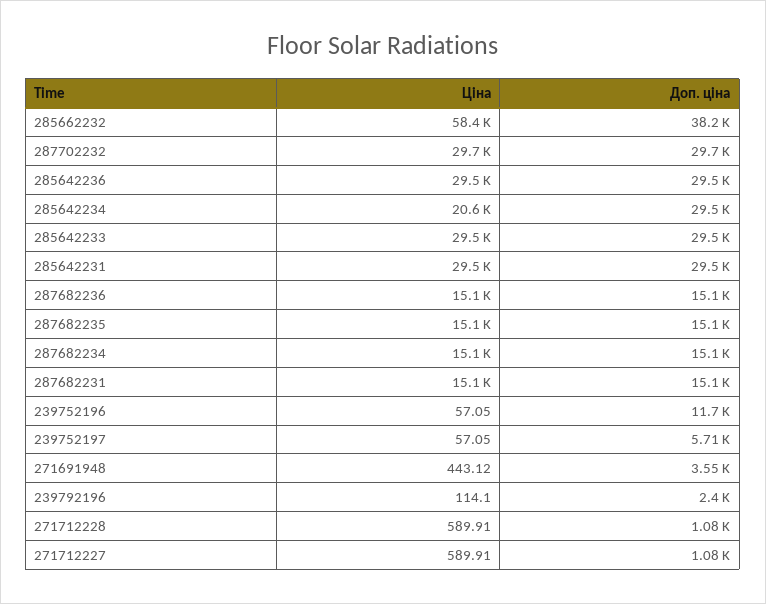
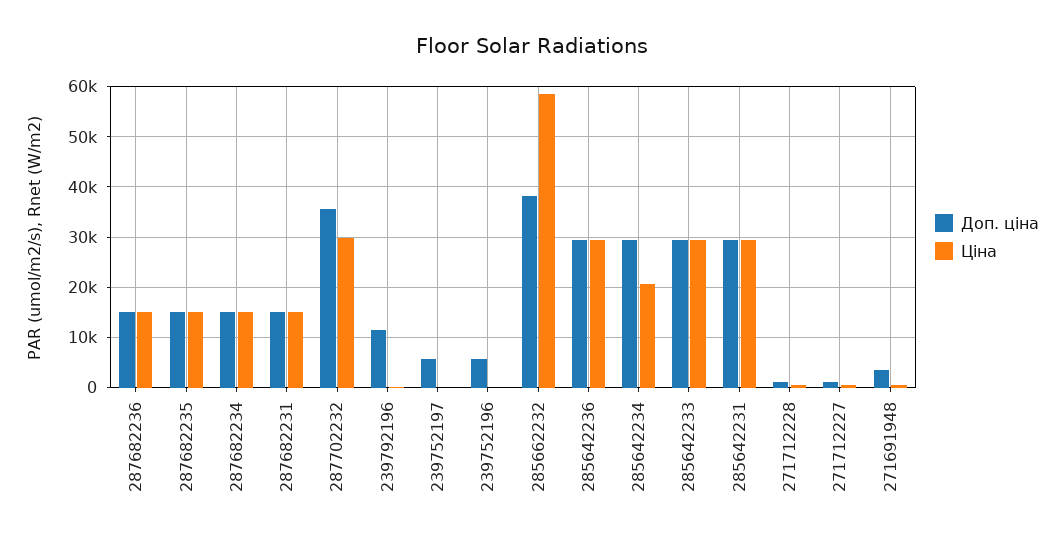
  {
    "Ціна": {
      "285662232": 58400,
      "287702232": 29700,
      "285642236": 29500,
      "285642234": 20600,
      "285642233": 29500,
      "285642231": 29500,
      "287682236": 15100,
      "287682235": 15100,
      "287682234": 15100,
      "287682231": 15100,
      "239752196": 57.05,
      "239752197": 57.05,
      "271691948": 443.12,
      "239792196": 114.1,
      "271712228": 589.91,
      "271712227": 589.91
    },
    "Доп. ціна": {
      "285662232": 38200,
-     "287702232": 29700,
+     "287702232": 36000,
      "285642236": 29500,
      "285642234": 29500,
      "285642233": 29500,
      "285642231": 29500,
      "287682236": 15100,
      "287682235": 15100,
      "287682234": 15100,
      "287682231": 15100,
-     "239752196": 11700,
+     "239752196": 6000,
      "239752197": 5710,
      "271691948": 3550,
-     "239792196": 2400,
+     "239792196": 12000,
      "271712228": 1080,
      "271712227": 1080
    }
  }

